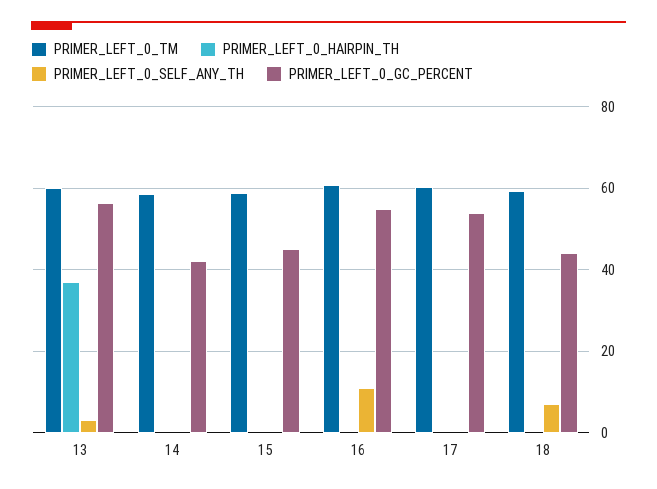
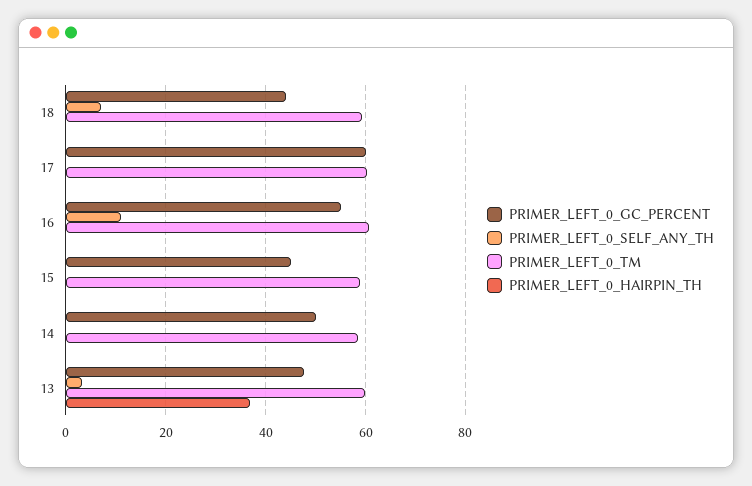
  {
    "PRIMER_LEFT_0_TM": {
      "13": 60,
      "14": 58,
      "15": 58,
      "16": 60,
      "17": 60,
      "18": 60
    },
    "PRIMER_LEFT_0_HAIRPIN_TH": {
      "13": 36,
      "14": 0,
      "15": 0,
      "16": 0,
      "17": 0,
      "18": 0
    },
    "PRIMER_LEFT_0_SELF_ANY_TH": {
      "13": 4,
      "14": 0,
      "15": 0,
      "16": 10,
      "17": 0,
      "18": 6
    },
    "PRIMER_LEFT_0_GC_PERCENT": {
-     "13": 56,
+     "13": 48,
-     "14": 42,
+     "14": 50,
      "15": 46,
      "16": 56,
-     "17": 54,
+     "17": 60,
      "18": 44
    }
  }

